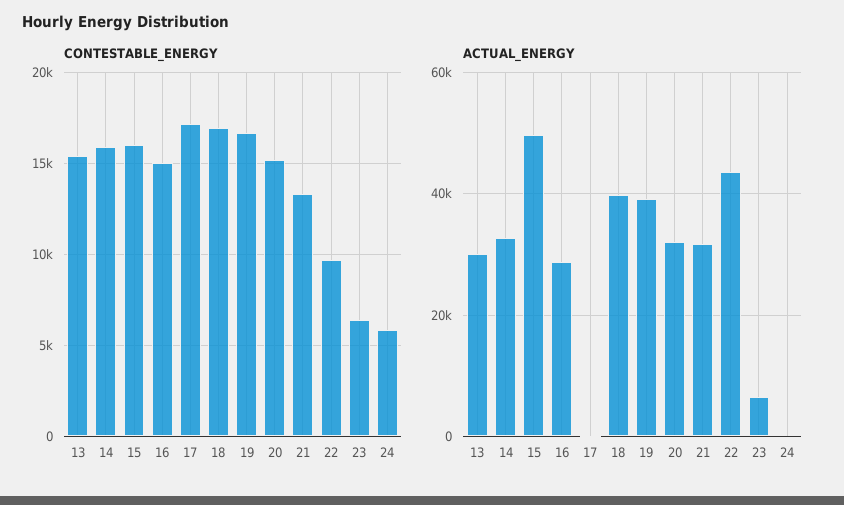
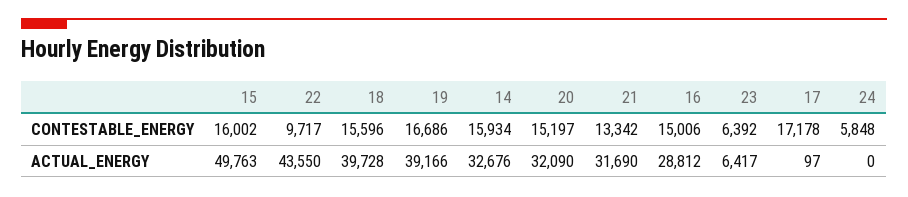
  {
    "CONTESTABLE_ENERGY": {
-     "13": 15500,
      "14": 15934,
      "15": 16002,
      "16": 15006,
      "17": 17178,
-     "18": 17000,
+     "18": 15596,
      "19": 16686,
      "20": 15197,
      "21": 13342,
      "22": 9717,
      "23": 6392,
      "24": 5848
    },
    "ACTUAL_ENERGY": {
-     "13": 30000,
      "14": 32676,
      "15": 49763,
      "16": 28812,
      "17": 97,
      "18": 39728,
      "19": 39166,
      "20": 32090,
      "21": 31690,
      "22": 43550,
      "23": 6417,
      "24": 0
    }
  }

